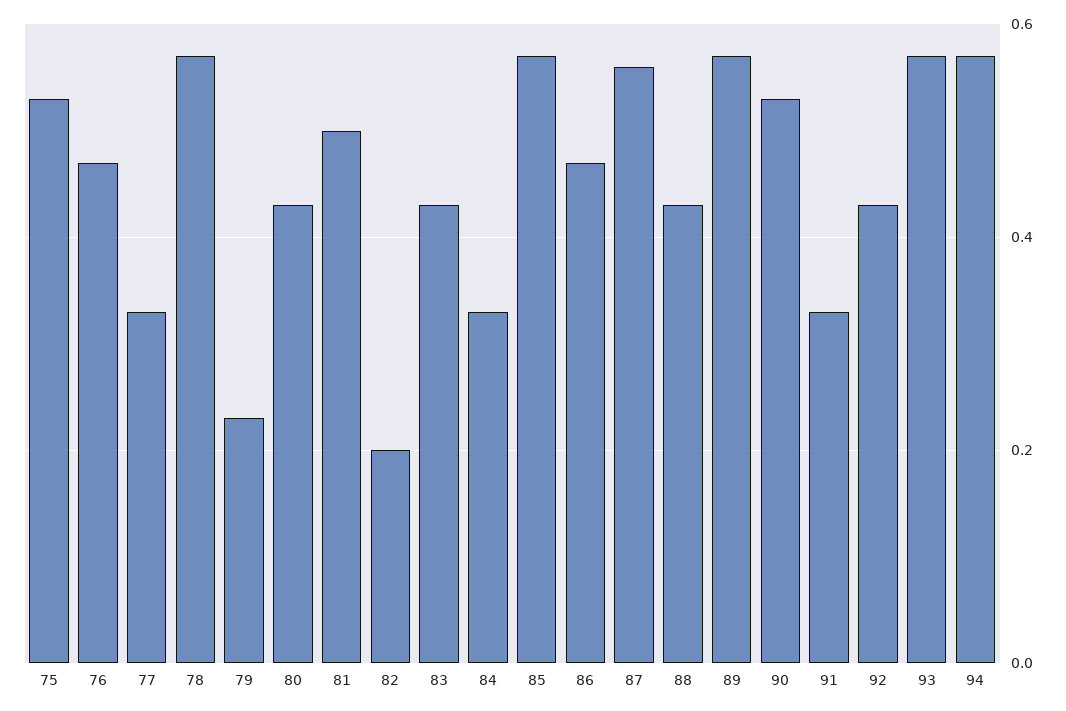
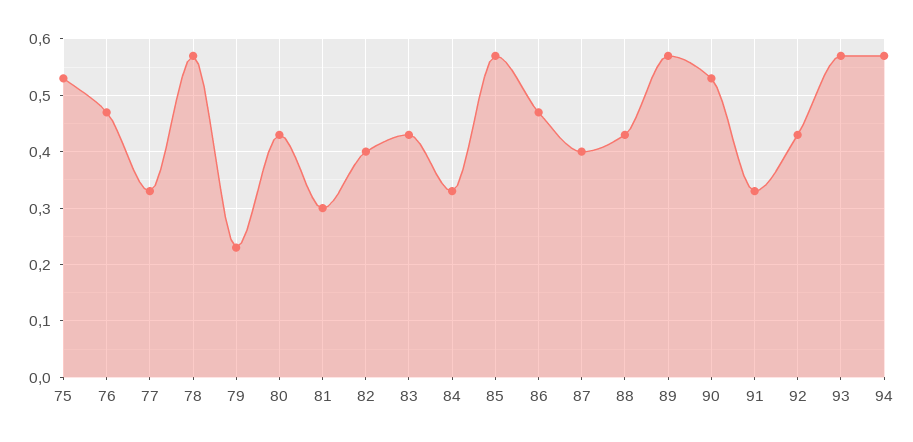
  {
    "75": 0.55,
    "76": 0.45,
    "77": 0.35,
    "78": 0.55,
    "79": 0.25,
    "80": 0.45,
-   "81": 0.5,
+   "81": 0.3,
-   "82": 0.2,
+   "82": 0.4,
    "83": 0.45,
    "84": 0.35,
    "85": 0.55,
    "86": 0.45,
-   "87": 0.55,
+   "87": 0.4,
    "88": 0.45,
    "89": 0.55,
    "90": 0.55,
    "91": 0.35,
    "92": 0.45,
    "93": 0.55,
    "94": 0.55
  }

